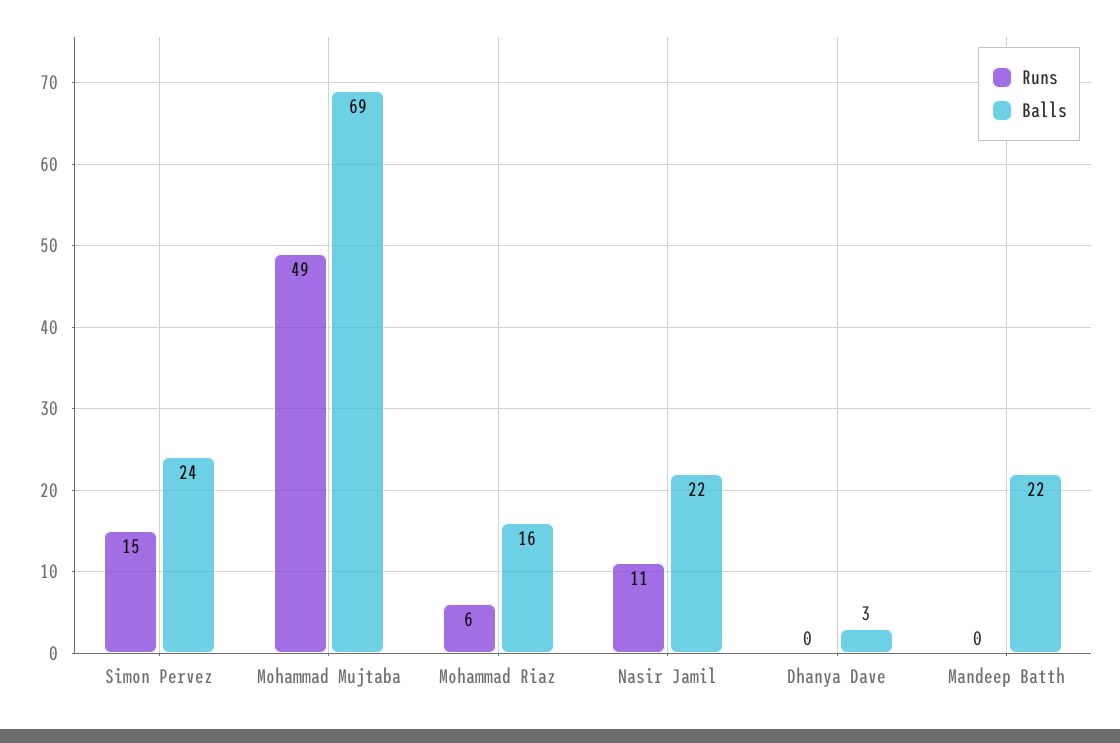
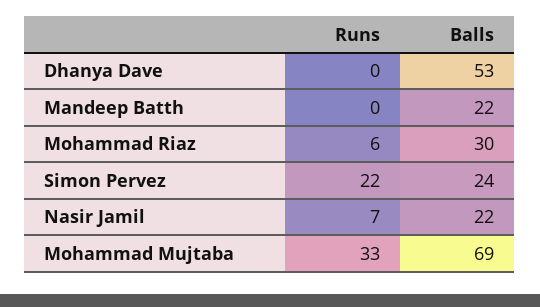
  {
    "Runs": {
-     "Simon Pervez": 15,
+     "Simon Pervez": 22,
-     "Mohammad Mujtaba": 49,
+     "Mohammad Mujtaba": 33,
      "Mohammad Riaz": 6,
-     "Nasir Jamil": 11,
+     "Nasir Jamil": 7,
      "Dhanya Dave": 0,
      "Mandeep Batth": 0
    },
    "Balls": {
      "Simon Pervez": 24,
      "Mohammad Mujtaba": 69,
-     "Mohammad Riaz": 16,
+     "Mohammad Riaz": 30,
      "Nasir Jamil": 22,
-     "Dhanya Dave": 3,
+     "Dhanya Dave": 53,
      "Mandeep Batth": 22
    }
  }

